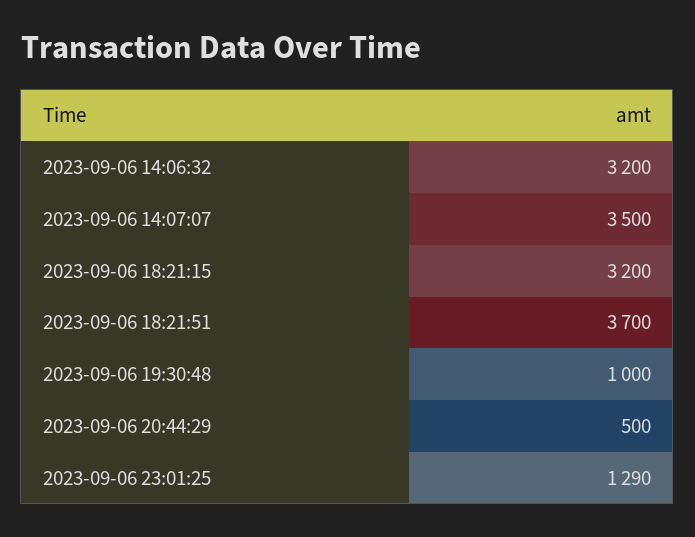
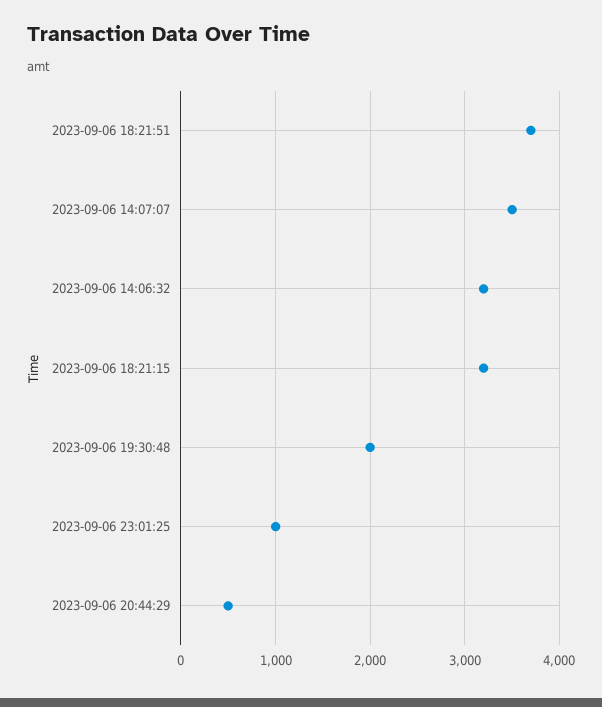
  {
    "2023-09-06 14:06:32": 3200,
    "2023-09-06 14:07:07": 3500,
    "2023-09-06 18:21:15": 3200,
    "2023-09-06 18:21:51": 3700,
-   "2023-09-06 19:30:48": 1000,
+   "2023-09-06 19:30:48": 2000,
    "2023-09-06 20:44:29": 500,
-   "2023-09-06 23:01:25": 1290
+   "2023-09-06 23:01:25": 1000
  }

